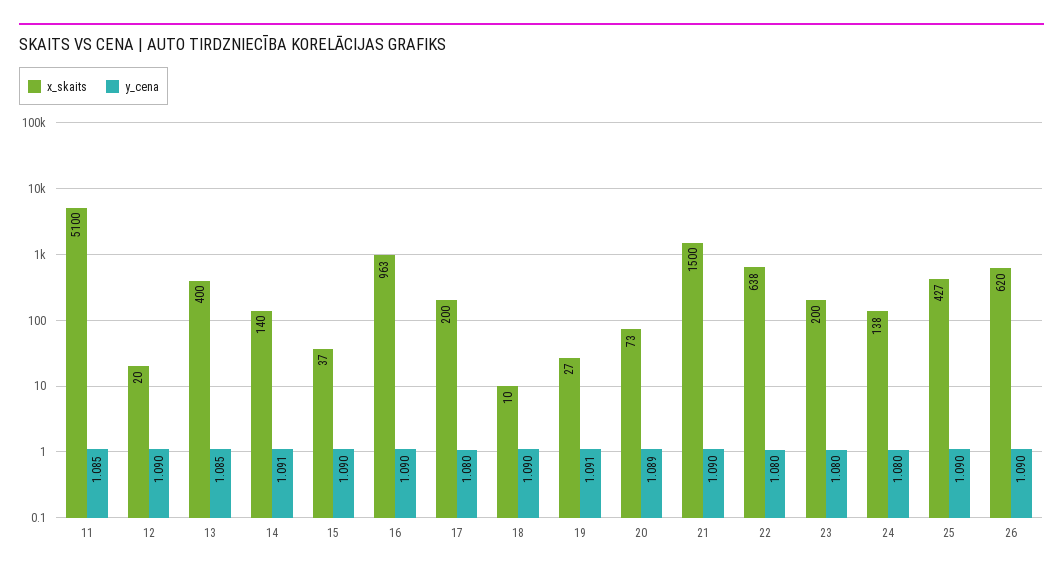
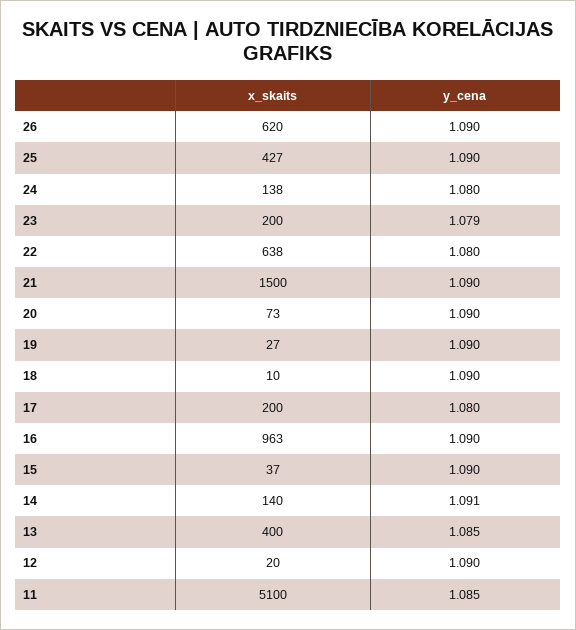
  {
    "x_skaits": {
      "11": 5100,
      "12": 20,
      "13": 400,
      "14": 140,
      "15": 37,
      "16": 963,
      "17": 200,
      "18": 10,
      "19": 27,
      "20": 73,
      "21": 1500,
      "22": 638,
      "23": 200,
      "24": 138,
      "25": 427,
      "26": 620
    },
    "y_cena": {
      "11": 1.085,
      "12": 1.09,
      "13": 1.085,
      "14": 1.091,
      "15": 1.09,
      "16": 1.09,
      "17": 1.08,
      "18": 1.09,
-     "19": 1.091,
+     "19": 1.09,
-     "20": 1.089,
+     "20": 1.09,
      "21": 1.09,
      "22": 1.08,
-     "23": 1.08,
+     "23": 1.079,
      "24": 1.08,
      "25": 1.09,
      "26": 1.09
    }
  }

